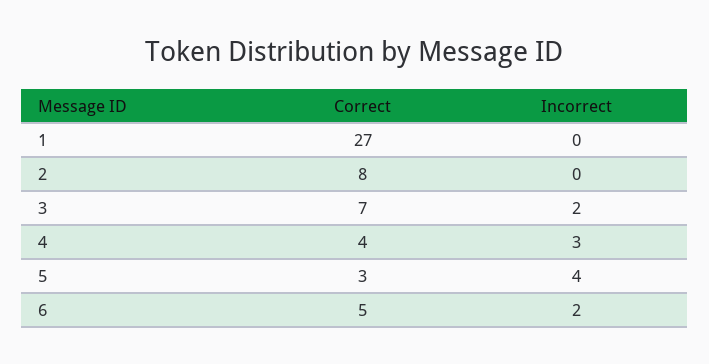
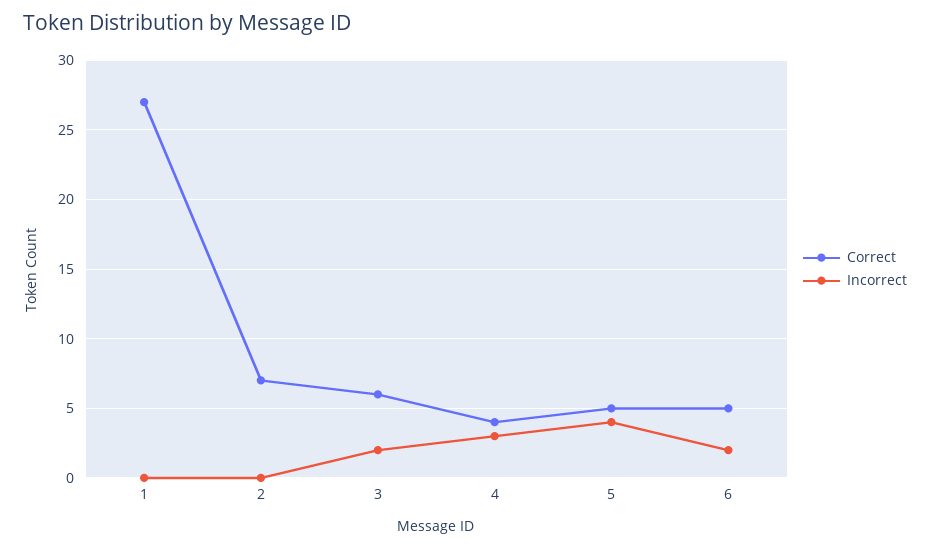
  {
    "Correct": {
      "1": 27,
-     "2": 8,
+     "2": 7,
-     "3": 7,
+     "3": 6,
      "4": 4,
-     "5": 3,
+     "5": 5,
      "6": 5
    },
    "Incorrect": {
      "1": 0,
      "2": 0,
      "3": 2,
      "4": 3,
      "5": 4,
      "6": 2
    }
  }

